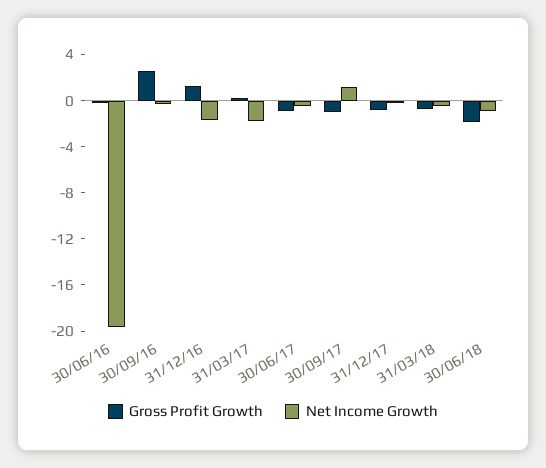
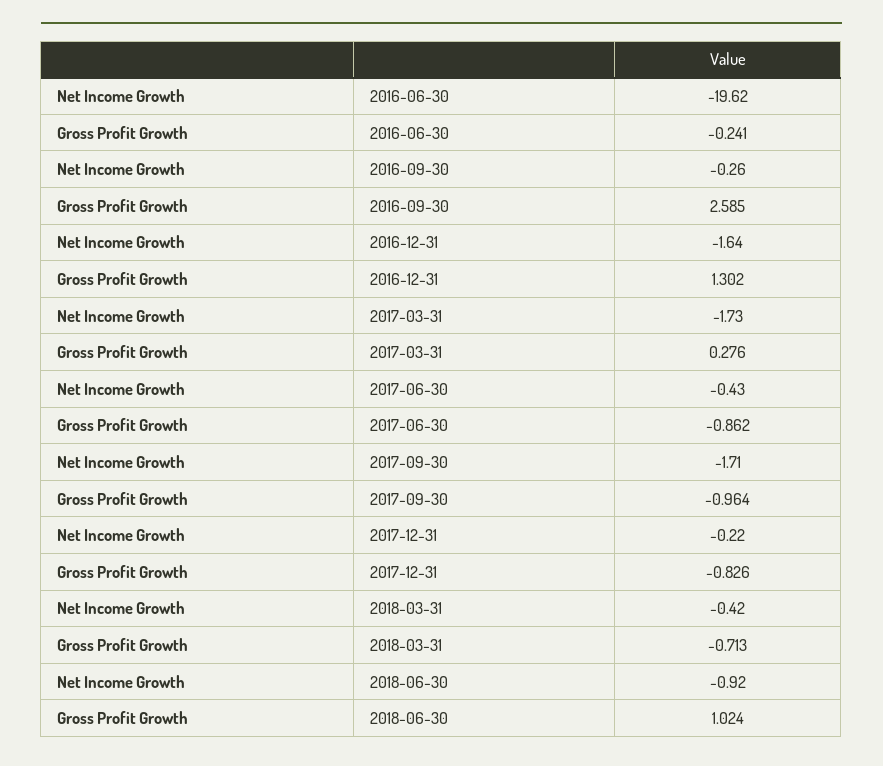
  {
    "Gross Profit Growth": {
      "30/06/16": -0.241,
      "30/09/16": 2.585,
      "31/12/16": 1.302,
      "31/03/17": 0.276,
      "30/06/17": -0.862,
      "30/09/17": -0.964,
      "31/12/17": -0.826,
      "31/03/18": -0.713,
-     "30/06/18": -2
+     "30/06/18": 1.024
    },
    "Net Income Growth": {
      "30/06/16": -19.62,
      "30/09/16": -0.26,
      "31/12/16": -1.64,
      "31/03/17": -1.73,
      "30/06/17": -0.43,
-     "30/09/17": 1,
+     "30/09/17": -1.71,
      "31/12/17": -0.22,
      "31/03/18": -0.42,
      "30/06/18": -0.92
    }
  }

